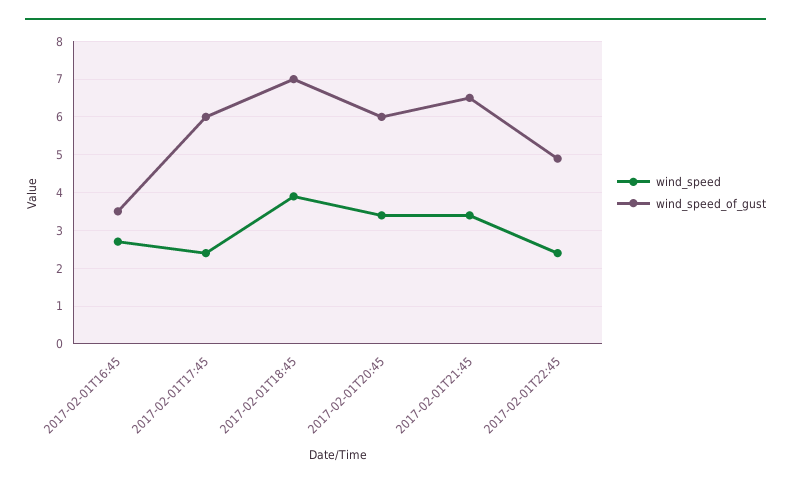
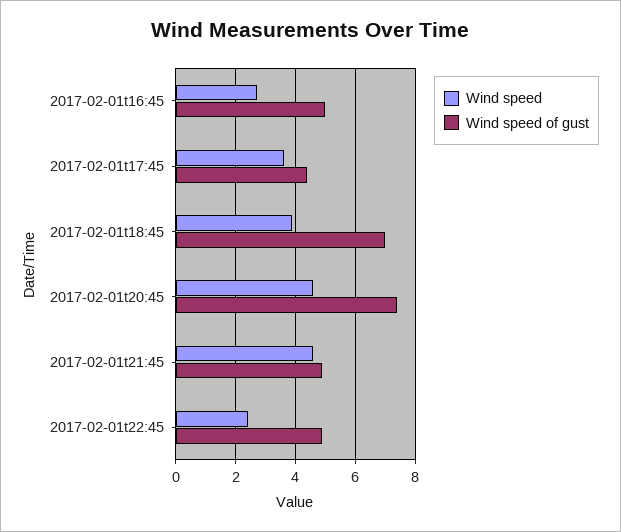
  {
    "wind_speed": {
      "2017-02-01T16:45": 2.5,
-     "2017-02-01T17:45": 2.5,
+     "2017-02-01T17:45": 3.5,
      "2017-02-01T18:45": 4,
-     "2017-02-01T20:45": 3.5,
+     "2017-02-01T20:45": 4.5,
-     "2017-02-01T21:45": 3.5,
+     "2017-02-01T21:45": 4.5,
      "2017-02-01T22:45": 2.5
    },
    "wind_speed_of_gust": {
-     "2017-02-01T16:45": 3.5,
+     "2017-02-01T16:45": 5,
-     "2017-02-01T17:45": 6,
+     "2017-02-01T17:45": 4.5,
      "2017-02-01T18:45": 7,
-     "2017-02-01T20:45": 6,
+     "2017-02-01T20:45": 7.5,
-     "2017-02-01T21:45": 6.5,
+     "2017-02-01T21:45": 5,
      "2017-02-01T22:45": 5
    }
  }

